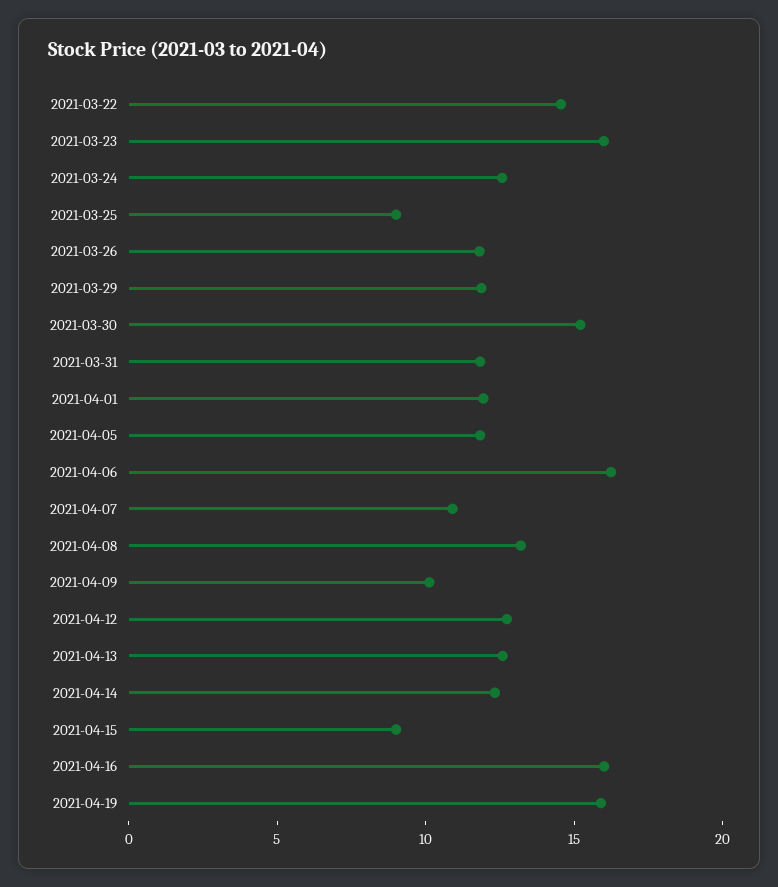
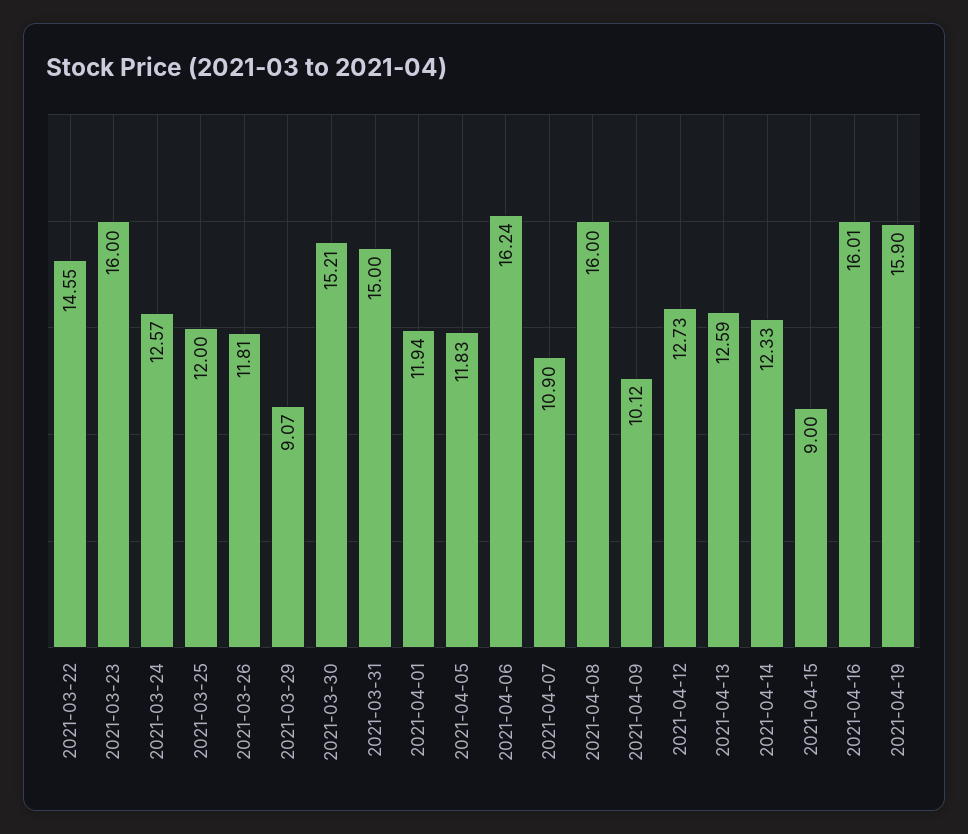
  {
    "2021-03-22": 14.55,
    "2021-03-23": 16,
    "2021-03-24": 12.57,
-   "2021-03-25": 9,
+   "2021-03-25": 12,
    "2021-03-26": 11.81,
-   "2021-03-29": 12,
+   "2021-03-29": 9.07,
    "2021-03-30": 15.21,
-   "2021-03-31": 12,
+   "2021-03-31": 15,
    "2021-04-01": 11.94,
    "2021-04-05": 11.83,
    "2021-04-06": 16.24,
    "2021-04-07": 10.9,
-   "2021-04-08": 13,
+   "2021-04-08": 16,
    "2021-04-09": 10.12,
    "2021-04-12": 12.73,
    "2021-04-13": 12.59,
    "2021-04-14": 12.33,
    "2021-04-15": 9,
    "2021-04-16": 16.01,
    "2021-04-19": 15.9
  }

